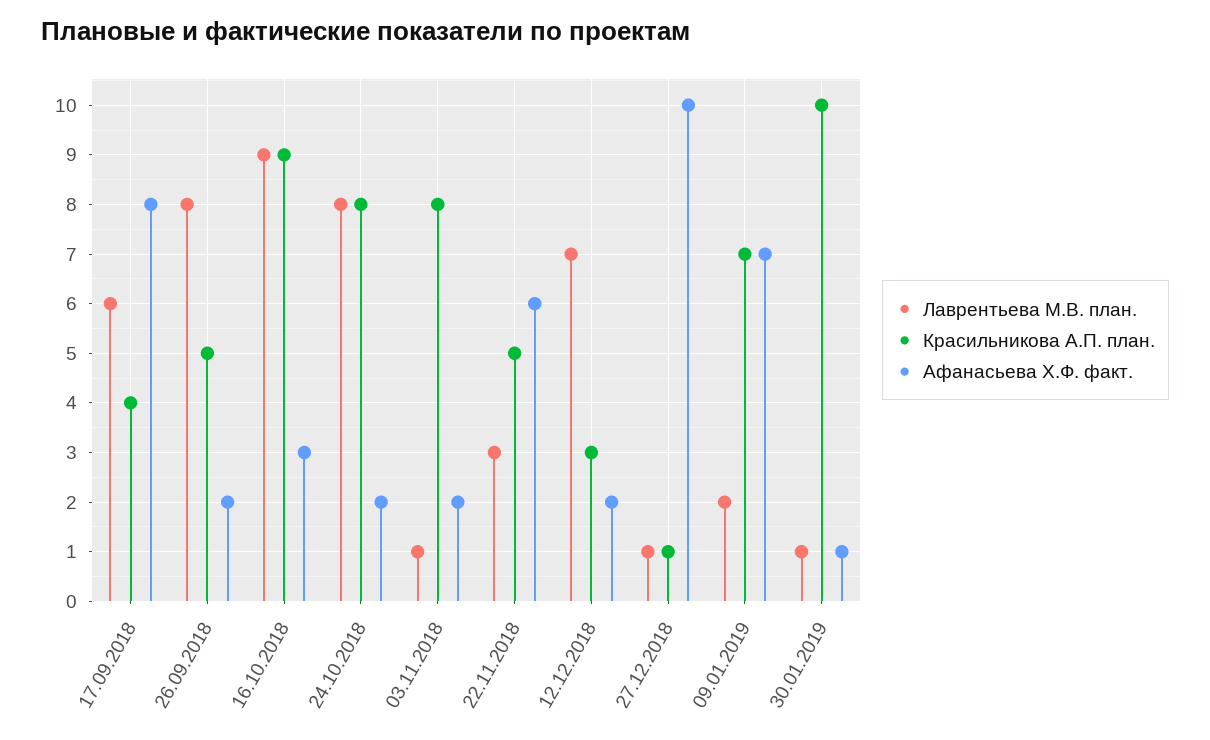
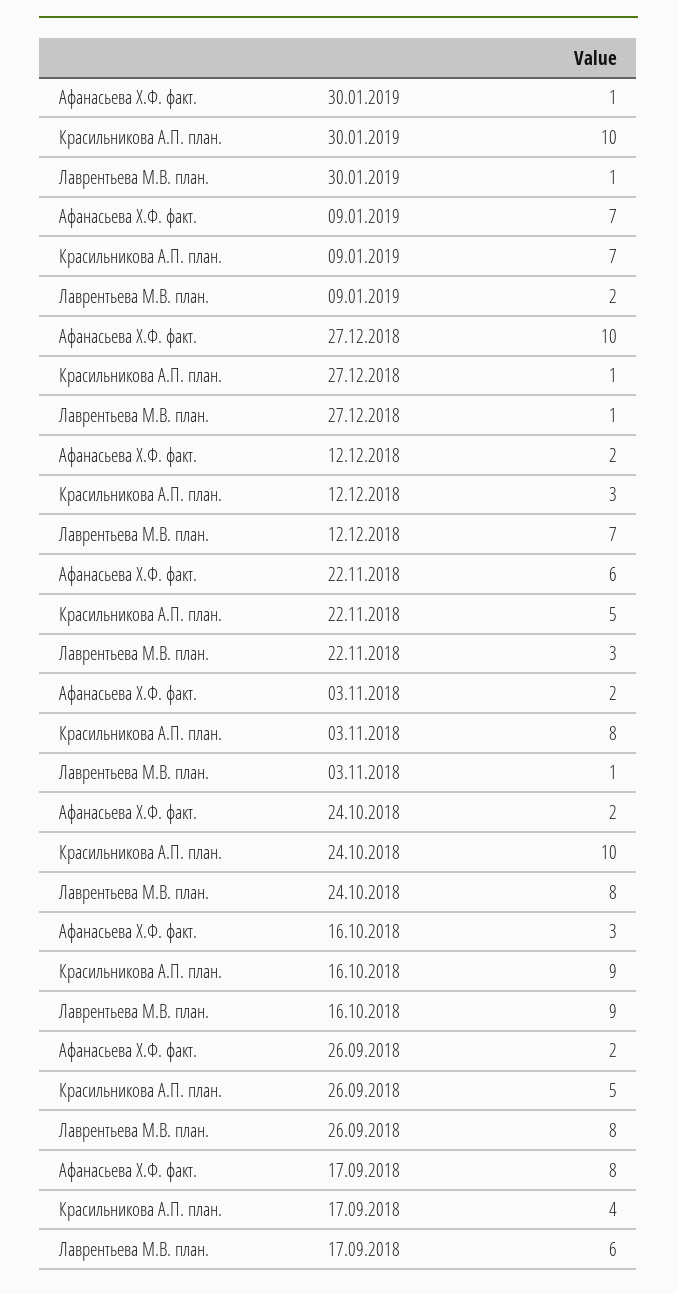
  {
    "Лаврентьева М.В. план.": {
      "17.09.2018": 6,
      "26.09.2018": 8,
      "16.10.2018": 9,
      "24.10.2018": 8,
      "03.11.2018": 1,
      "22.11.2018": 3,
      "12.12.2018": 7,
      "27.12.2018": 1,
      "09.01.2019": 2,
      "30.01.2019": 1
    },
    "Красильникова А.П. план.": {
      "17.09.2018": 4,
      "26.09.2018": 5,
      "16.10.2018": 9,
-     "24.10.2018": 8,
+     "24.10.2018": 10,
      "03.11.2018": 8,
      "22.11.2018": 5,
      "12.12.2018": 3,
      "27.12.2018": 1,
      "09.01.2019": 7,
      "30.01.2019": 10
    },
    "Афанасьева Х.Ф. факт.": {
      "17.09.2018": 8,
      "26.09.2018": 2,
      "16.10.2018": 3,
      "24.10.2018": 2,
      "03.11.2018": 2,
      "22.11.2018": 6,
      "12.12.2018": 2,
      "27.12.2018": 10,
      "09.01.2019": 7,
      "30.01.2019": 1
    }
  }

